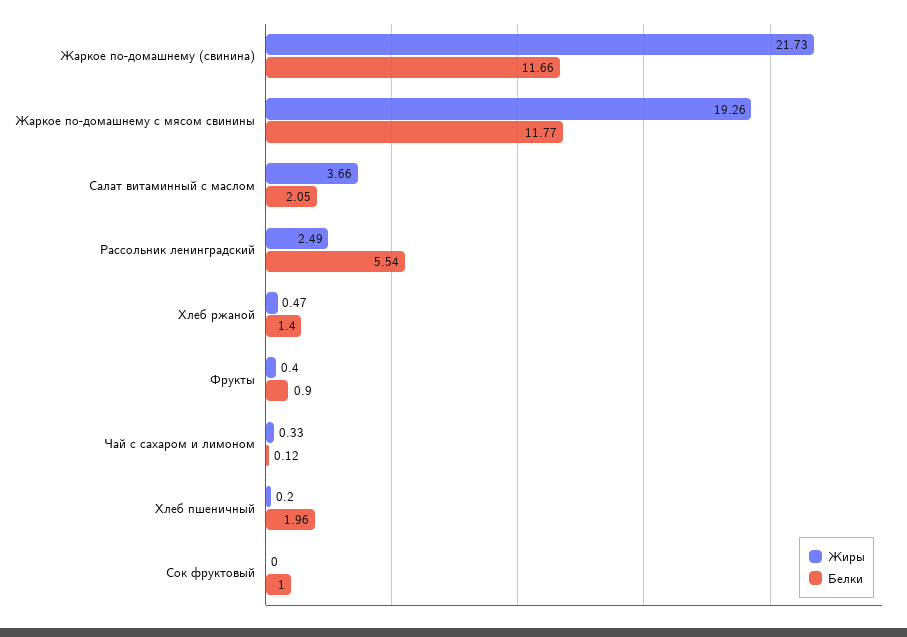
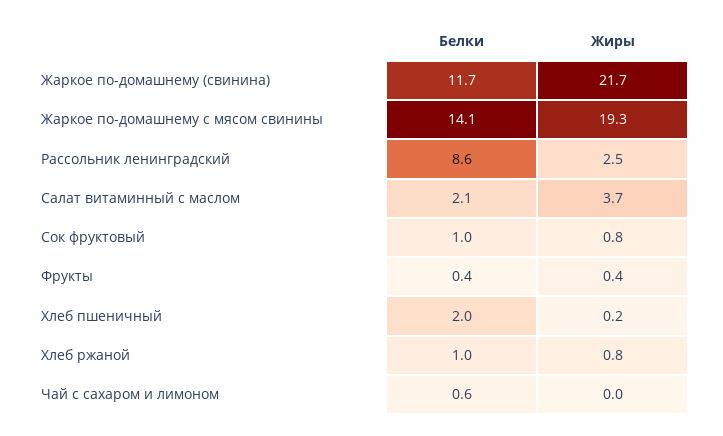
  {
    "Жиры": {
      "Жаркое по-домашнему (свинина)": 21.73,
      "Жаркое по-домашнему с мясом свинины": 19.26,
      "Салат витаминный с маслом": 3.66,
      "Рассольник ленинградский": 2.49,
-     "Хлеб ржаной": 0.47,
+     "Хлеб ржаной": 0.8,
      "Фрукты": 0.4,
-     "Чай с сахаром и лимоном": 0.33,
+     "Чай с сахаром и лимоном": 0,
      "Хлеб пшеничный": 0.2,
-     "Сок фруктовый": 0
+     "Сок фруктовый": 0.8
    },
    "Белки": {
      "Жаркое по-домашнему (свинина)": 11.66,
-     "Жаркое по-домашнему с мясом свинины": 11.77,
+     "Жаркое по-домашнему с мясом свинины": 14.1,
      "Салат витаминный с маслом": 2.05,
-     "Рассольник ленинградский": 5.54,
+     "Рассольник ленинградский": 8.6,
-     "Хлеб ржаной": 1.4,
+     "Хлеб ржаной": 1,
-     "Фрукты": 0.9,
+     "Фрукты": 0.4,
-     "Чай с сахаром и лимоном": 0.12,
+     "Чай с сахаром и лимоном": 0.6,
      "Хлеб пшеничный": 1.96,
      "Сок фруктовый": 1
    }
  }

